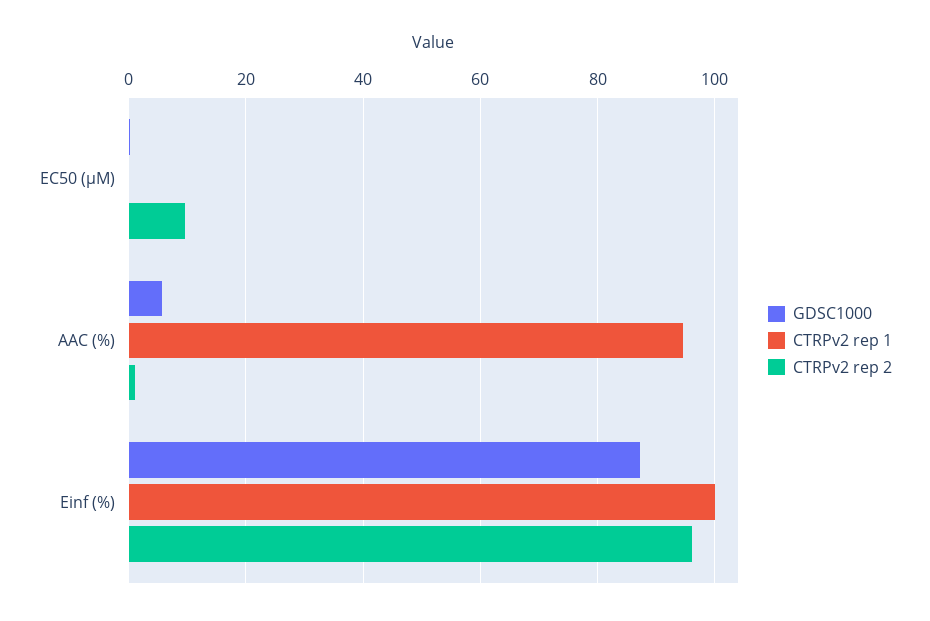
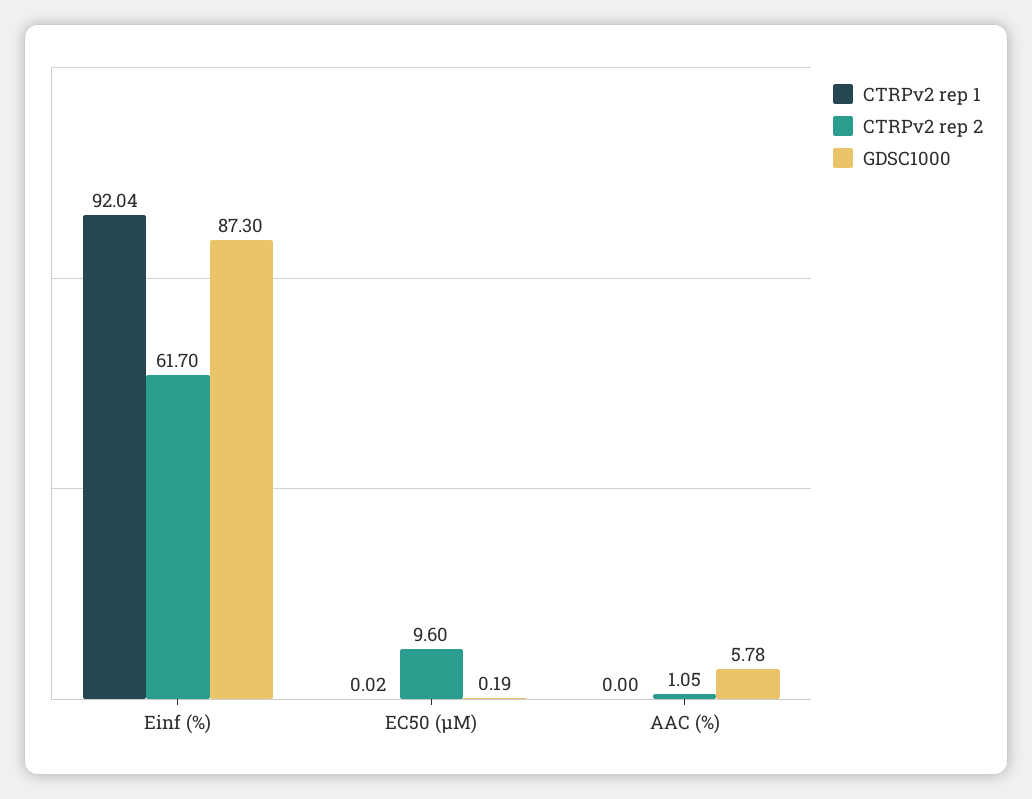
  {
    "GDSC1000": {
      "EC50 (µM)": 0.19,
      "AAC (%)": 5.78,
      "Einf (%)": 87.3
    },
    "CTRPv2 rep 1": {
      "EC50 (µM)": 0.02,
-     "AAC (%)": 94,
+     "AAC (%)": 0,
-     "Einf (%)": 100
+     "Einf (%)": 92.04
    },
    "CTRPv2 rep 2": {
      "EC50 (µM)": 9.6,
      "AAC (%)": 1.05,
-     "Einf (%)": 96
+     "Einf (%)": 61.7
    }
  }

